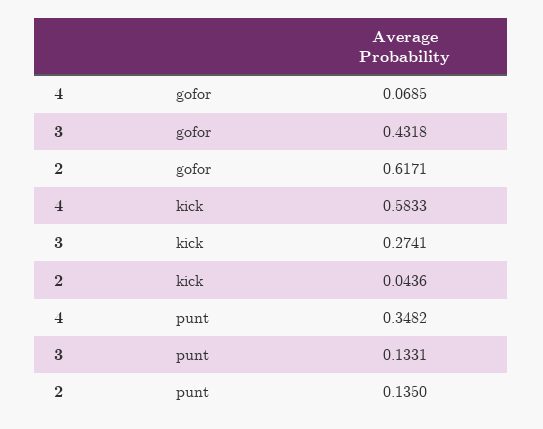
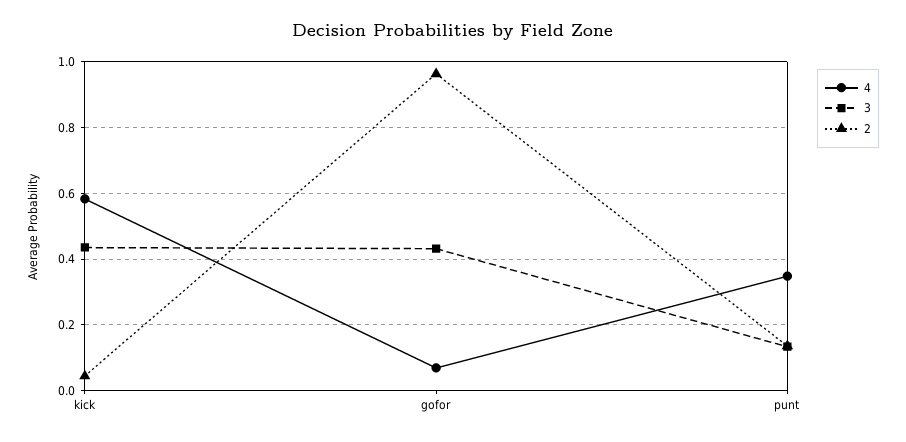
  {
    "4": {
      "gofor": 0.0685,
      "kick": 0.5833,
      "punt": 0.3482
    },
    "3": {
      "gofor": 0.4318,
-     "kick": 0.2741,
+     "kick": 0.44,
      "punt": 0.1331
    },
    "2": {
-     "gofor": 0.6171,
+     "gofor": 0.96,
      "kick": 0.0436,
      "punt": 0.135
    }
  }

